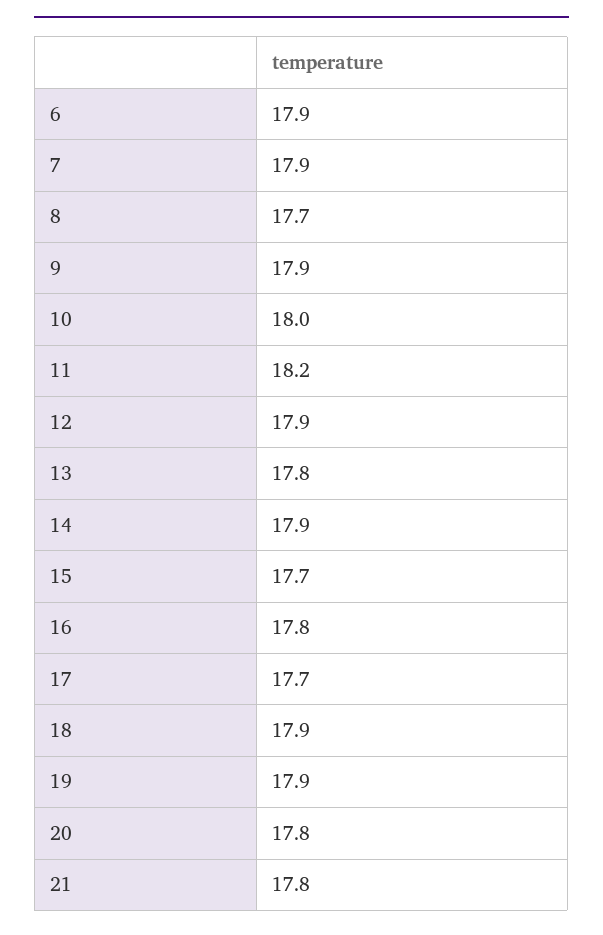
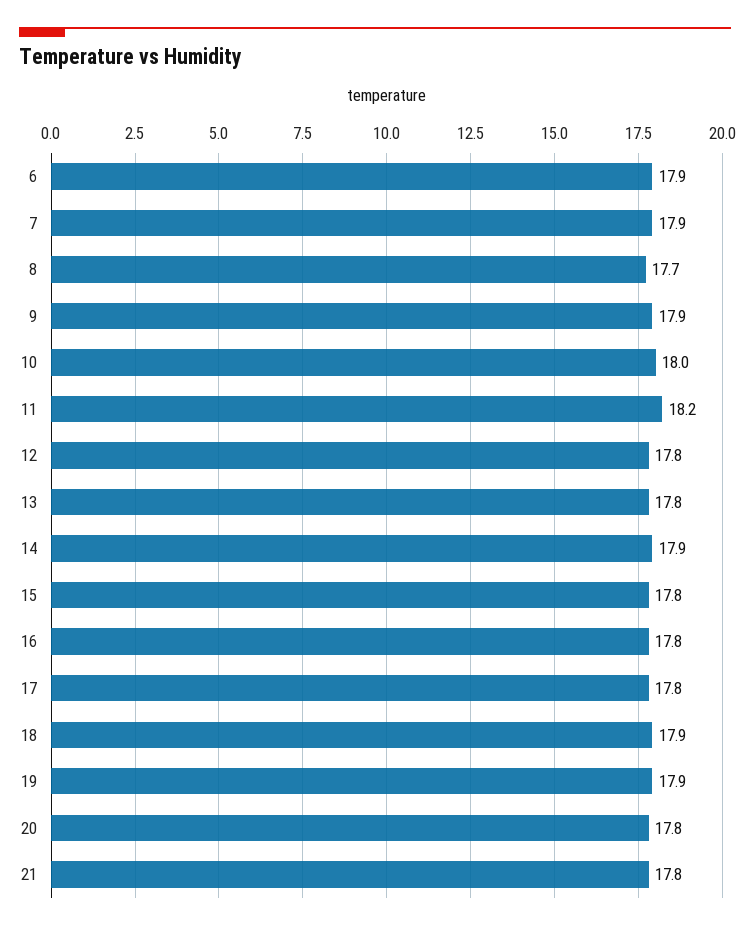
  {
    "6": 17.9,
    "7": 17.9,
    "8": 17.7,
    "9": 17.9,
    "10": 18,
    "11": 18.2,
-   "12": 17.9,
+   "12": 17.8,
    "13": 17.8,
    "14": 17.9,
-   "15": 17.7,
+   "15": 17.8,
    "16": 17.8,
-   "17": 17.7,
+   "17": 17.8,
    "18": 17.9,
    "19": 17.9,
    "20": 17.8,
    "21": 17.8
  }

